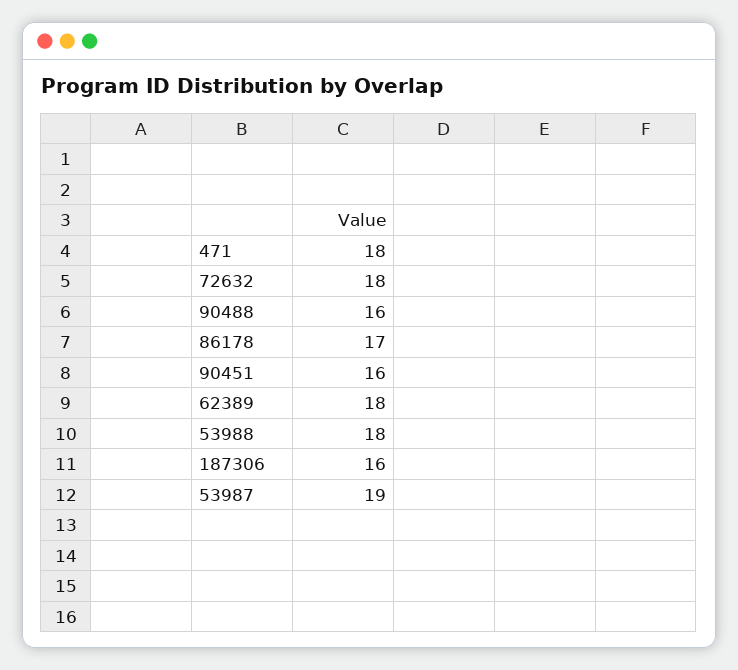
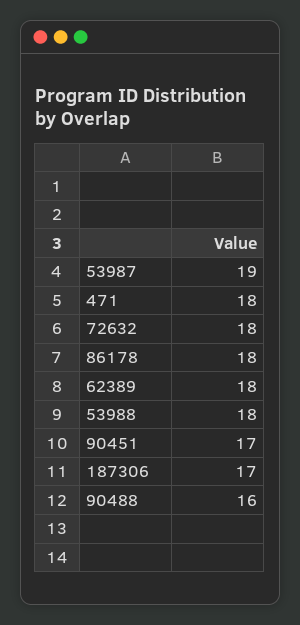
  {
    "471": 18,
    "72632": 18,
    "90488": 16,
-   "86178": 17,
+   "86178": 18,
-   "90451": 16,
+   "90451": 17,
    "62389": 18,
    "53988": 18,
-   "187306": 16,
+   "187306": 17,
    "53987": 19
  }

